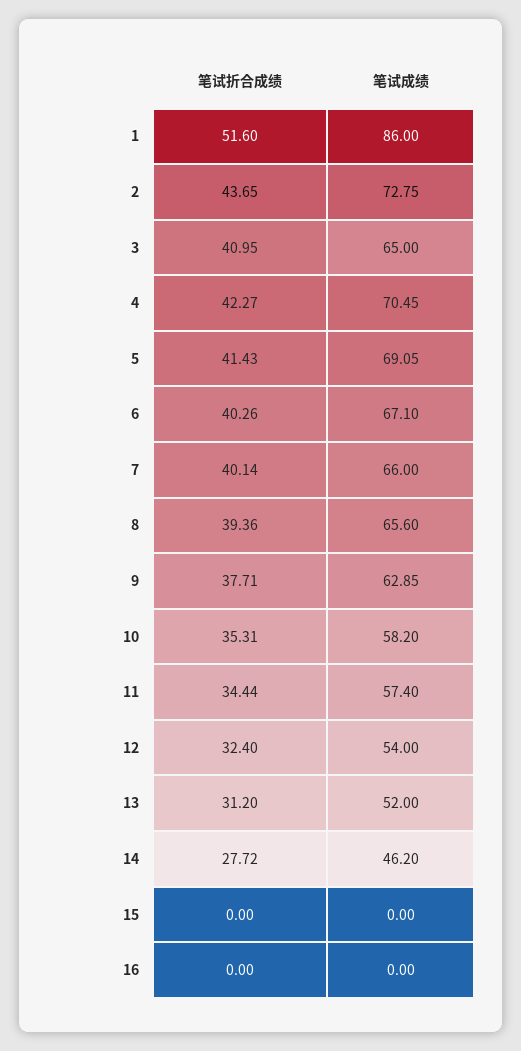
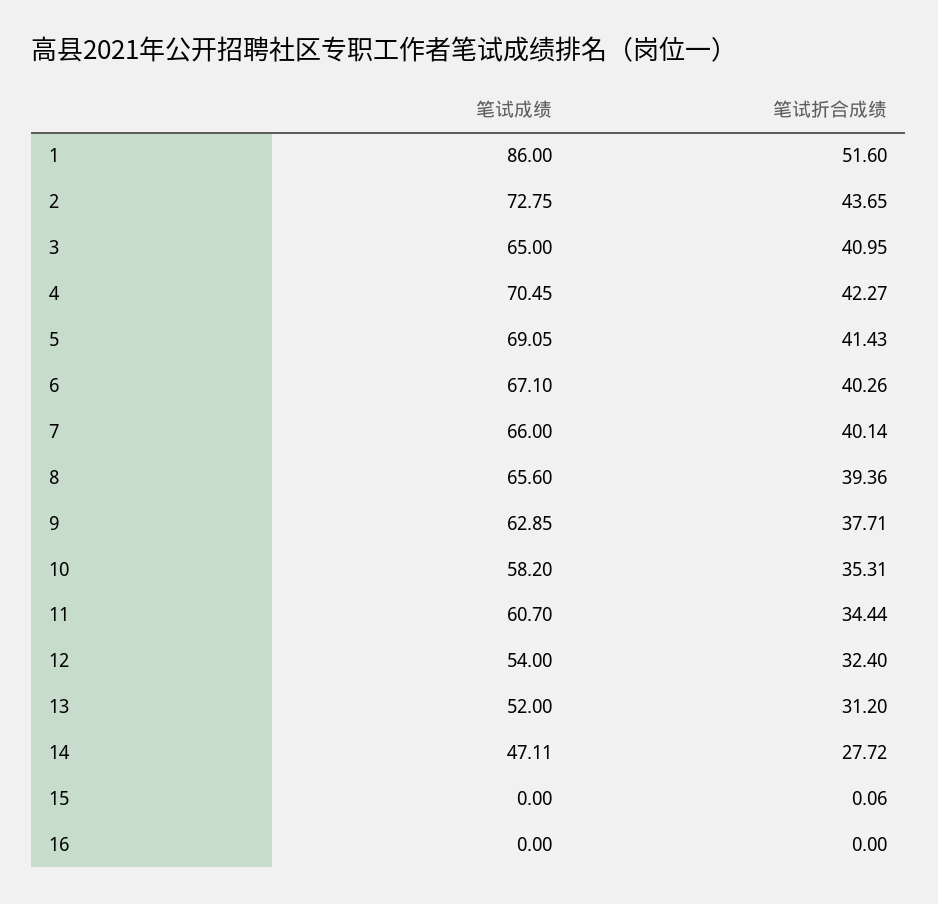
  {
    "笔试折合成绩": {
      "1": 51.6,
      "2": 43.65,
      "3": 40.95,
      "4": 42.27,
      "5": 41.43,
      "6": 40.26,
      "7": 40.14,
      "8": 39.36,
      "9": 37.71,
      "10": 35.31,
      "11": 34.44,
      "12": 32.4,
      "13": 31.2,
      "14": 27.72,
-     "15": 0,
+     "15": 0.06,
      "16": 0
    },
    "笔试成绩": {
      "1": 86,
      "2": 72.75,
      "3": 65,
      "4": 70.45,
      "5": 69.05,
      "6": 67.1,
      "7": 66,
      "8": 65.6,
      "9": 62.85,
      "10": 58.2,
-     "11": 57.4,
+     "11": 60.7,
      "12": 54,
      "13": 52,
-     "14": 46.2,
+     "14": 47.11,
      "15": 0,
      "16": 0
    }
  }

